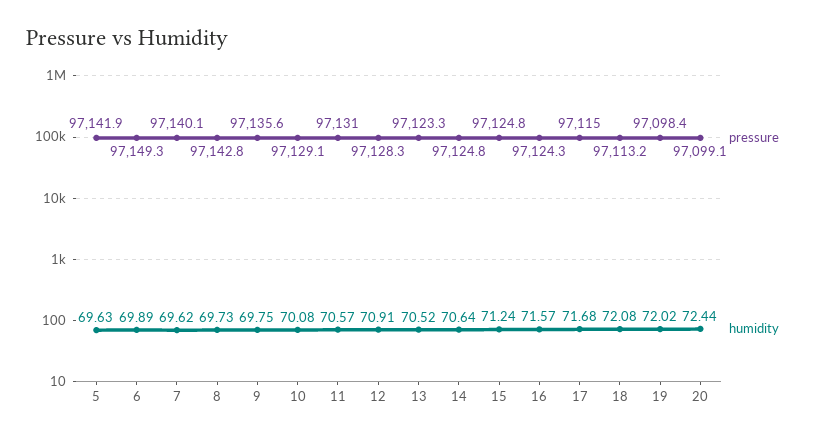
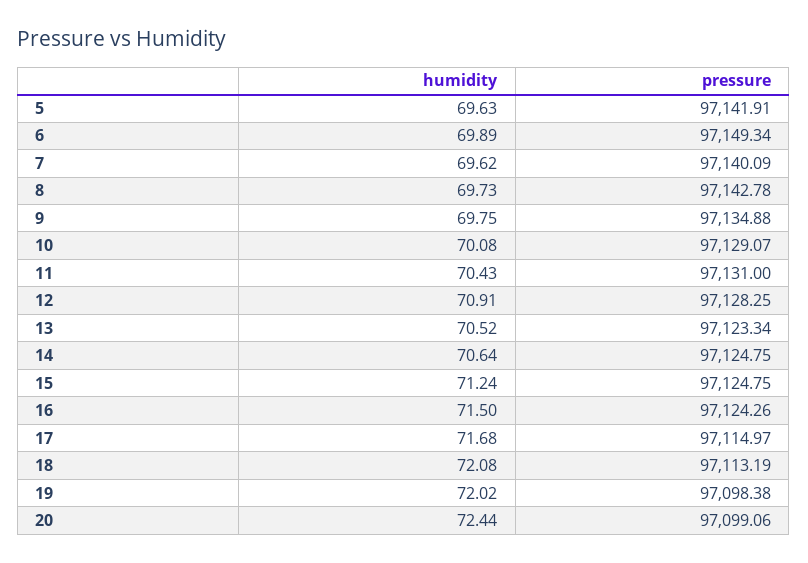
  {
    "pressure": {
      "5": 97141.91,
      "6": 97149.34,
      "7": 97140.09,
      "8": 97142.78,
-     "9": 97135.6,
+     "9": 97134.88,
      "10": 97129.07,
      "11": 97131,
      "12": 97128.25,
      "13": 97123.34,
      "14": 97124.75,
      "15": 97124.75,
      "16": 97124.26,
      "17": 97114.97,
      "18": 97113.19,
      "19": 97098.38,
      "20": 97099.06
    },
    "humidity": {
      "5": 69.63,
      "6": 69.89,
      "7": 69.62,
      "8": 69.73,
      "9": 69.75,
      "10": 70.08,
-     "11": 70.57,
+     "11": 70.43,
      "12": 70.91,
      "13": 70.52,
      "14": 70.64,
      "15": 71.24,
-     "16": 71.57,
+     "16": 71.5,
      "17": 71.68,
      "18": 72.08,
      "19": 72.02,
      "20": 72.44
    }
  }

